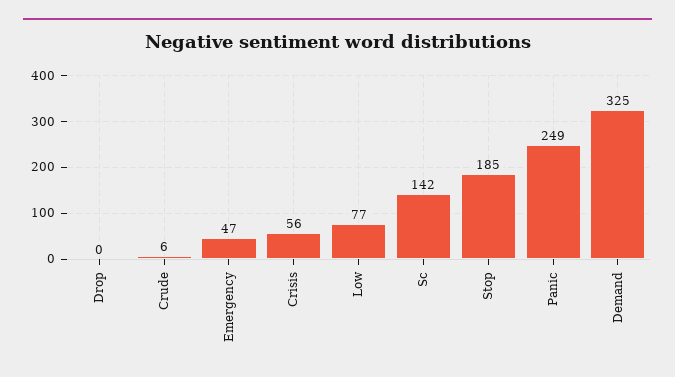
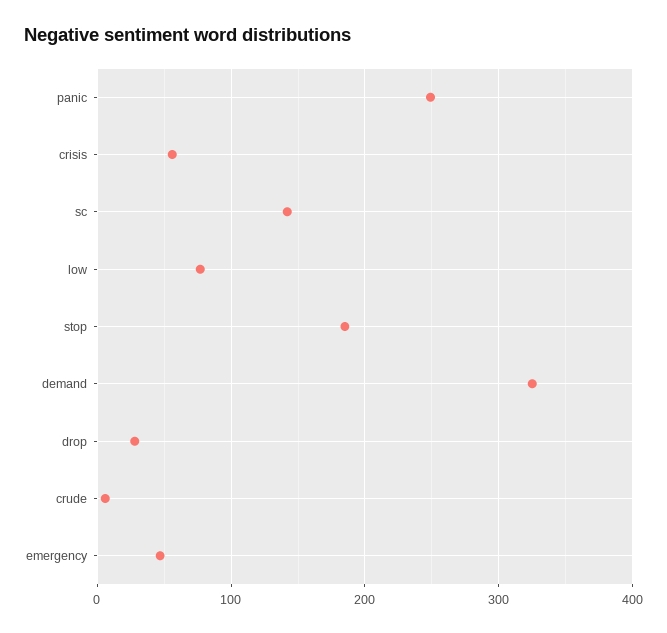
  {
-   "Drop": 0,
+   "Drop": 30,
    "Crude": 6,
    "Emergency": 47,
    "Crisis": 56,
    "Low": 77,
    "Sc": 142,
    "Stop": 185,
    "Panic": 249,
    "Demand": 325
  }

